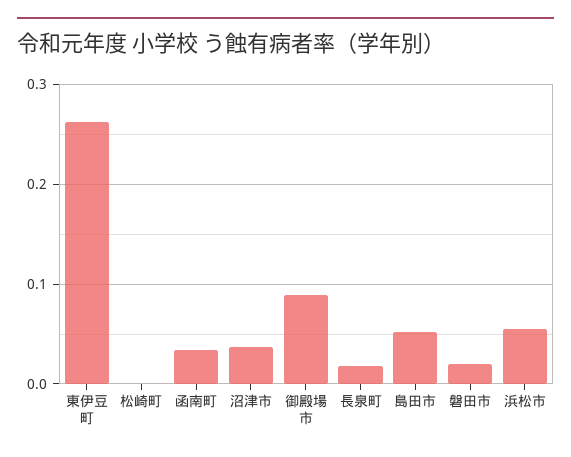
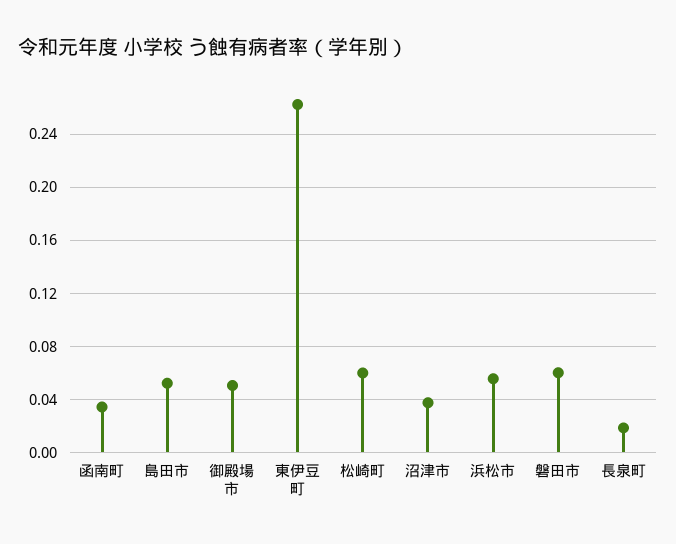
  {
    "東伊豆町": 0.26,
-   "松崎町": 0,
+   "松崎町": 0.06,
    "函南町": 0.035,
    "沼津市": 0.035,
-   "御殿場市": 0.09,
+   "御殿場市": 0.05,
    "長泉町": 0.02,
    "島田市": 0.05,
-   "磐田市": 0.02,
+   "磐田市": 0.06,
    "浜松市": 0.055
  }

